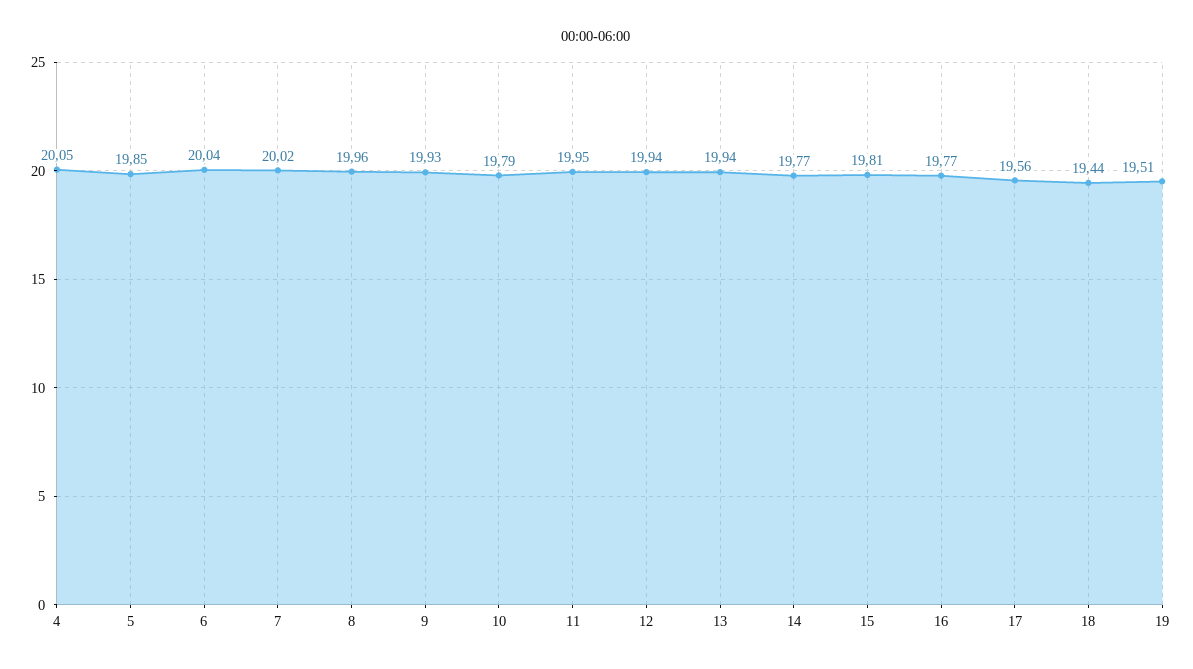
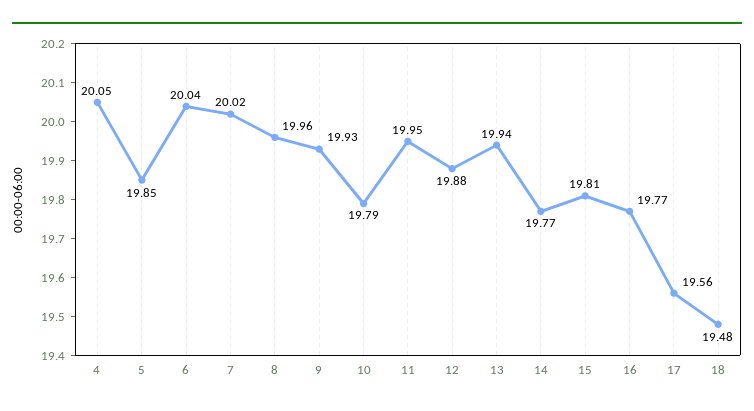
  {
    "4": 20.05,
    "5": 19.85,
    "6": 20.04,
    "7": 20.02,
    "8": 19.96,
    "9": 19.93,
    "10": 19.79,
    "11": 19.95,
-   "12": 19.94,
+   "12": 19.88,
    "13": 19.94,
    "14": 19.77,
    "15": 19.81,
    "16": 19.77,
    "17": 19.56,
-   "18": 19.44,
+   "18": 19.48
-   "19": 19.51
  }

